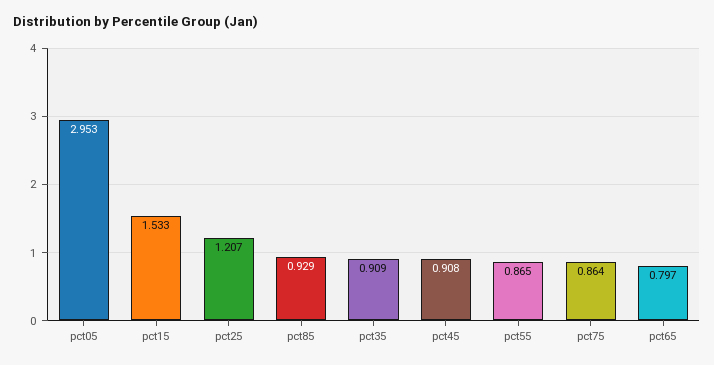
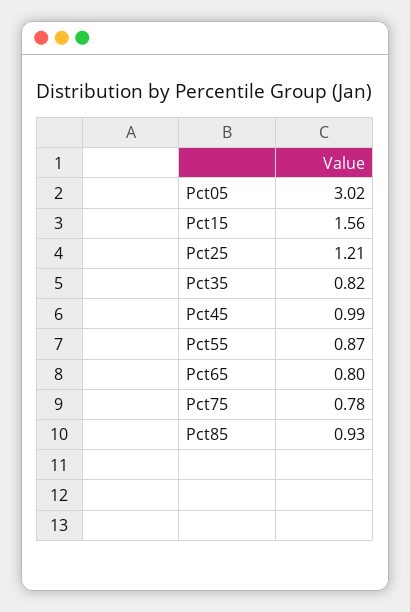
  {
-   "pct05": 2.953,
+   "pct05": 3.02,
-   "pct15": 1.533,
+   "pct15": 1.56,
    "pct25": 1.207,
    "pct85": 0.929,
-   "pct35": 0.909,
+   "pct35": 0.82,
-   "pct45": 0.908,
+   "pct45": 0.99,
    "pct55": 0.865,
-   "pct75": 0.864,
+   "pct75": 0.78,
    "pct65": 0.797
  }

